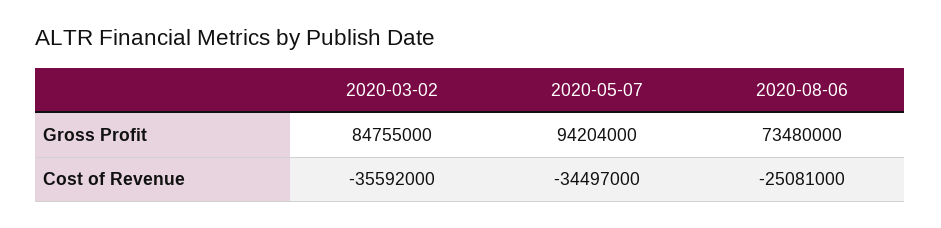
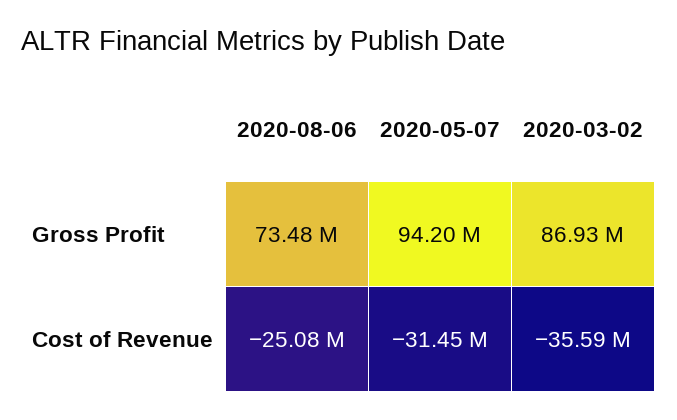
  {
    "2020-03-02": {
-     "Gross Profit": 84755000,
+     "Gross Profit": 86930000,
      "Cost of Revenue": -35592000
    },
    "2020-05-07": {
      "Gross Profit": 94204000,
-     "Cost of Revenue": -34497000
+     "Cost of Revenue": -31450000
    },
    "2020-08-06": {
      "Gross Profit": 73480000,
      "Cost of Revenue": -25081000
    }
  }

